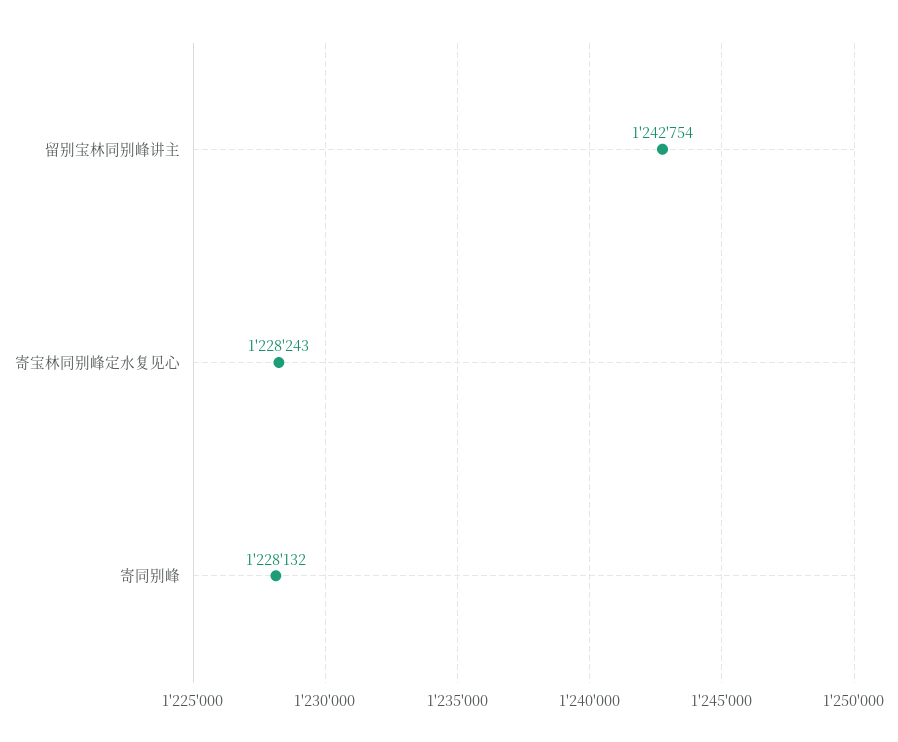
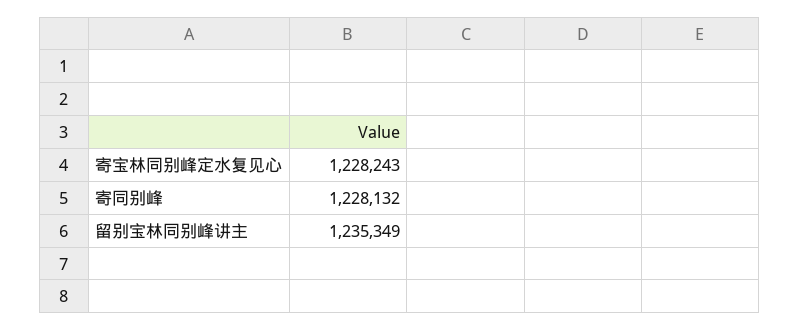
  {
-   "留别宝林同别峰讲主": 1242754,
+   "留别宝林同别峰讲主": 1235349,
    "寄宝林同别峰定水复见心": 1228243,
    "寄同别峰": 1228132
  }

